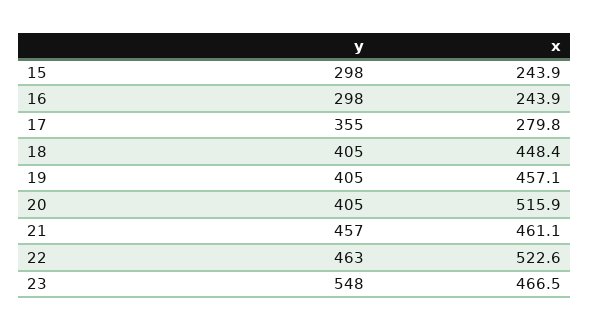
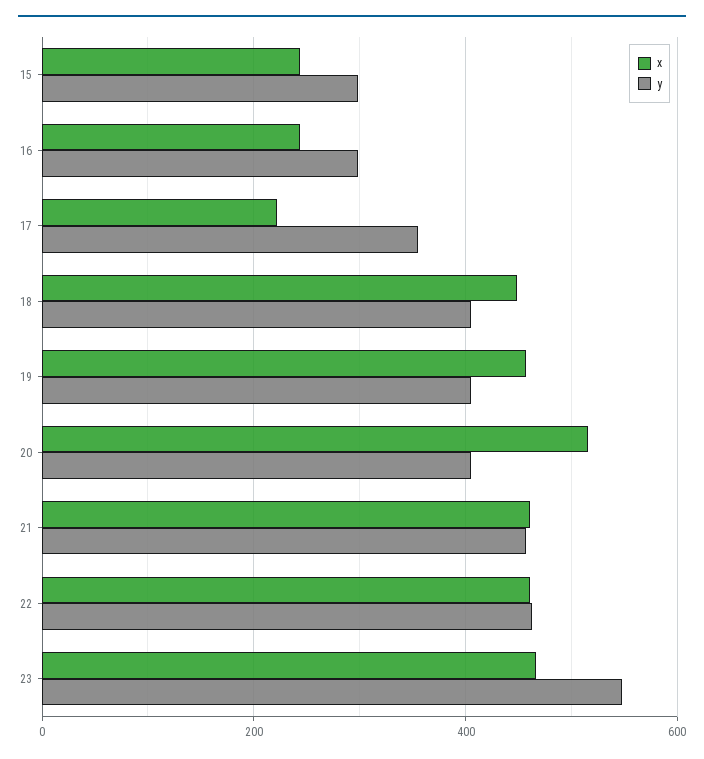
  {
    "y": {
      "15": 298,
      "16": 298,
      "17": 355,
      "18": 405,
      "19": 405,
      "20": 405,
      "21": 457,
      "22": 463,
      "23": 548
    },
    "x": {
      "15": 243.9,
      "16": 243.9,
-     "17": 279.8,
+     "17": 220,
      "18": 448.4,
      "19": 457.1,
      "20": 515.9,
      "21": 461.1,
-     "22": 522.6,
+     "22": 460,
      "23": 466.5
    }
  }

